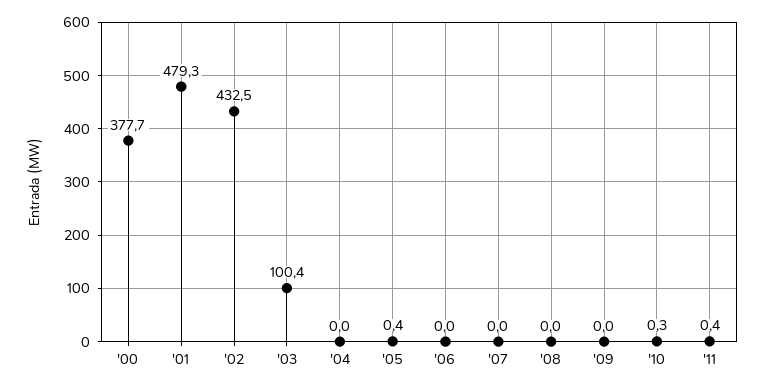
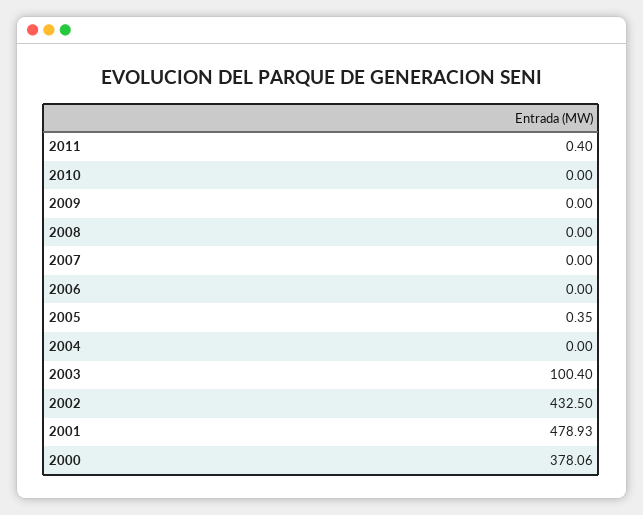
  {
-   "'00": 377.7,
+   "'00": 378.06,
-   "'01": 479.3,
+   "'01": 478.93,
    "'02": 432.5,
    "'03": 100.4,
    "'04": 0,
    "'05": 0.35,
    "'06": 0,
    "'07": 0,
    "'08": 0,
    "'09": 0,
-   "'10": 0.3,
+   "'10": 0,
    "'11": 0.4
  }

